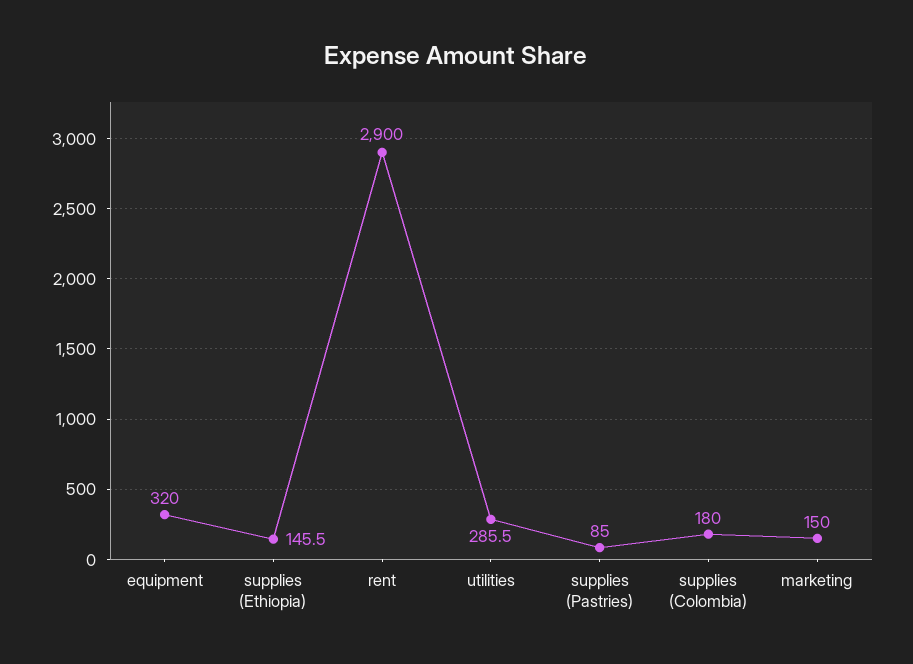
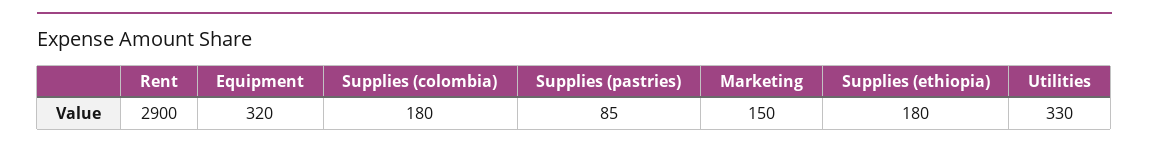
  {
    "equipment": 320,
-   "supplies (Ethiopia)": 145.5,
+   "supplies (Ethiopia)": 180,
    "rent": 2900,
-   "utilities": 285.5,
+   "utilities": 330,
    "supplies (Pastries)": 85,
    "supplies (Colombia)": 180,
    "marketing": 150
  }

